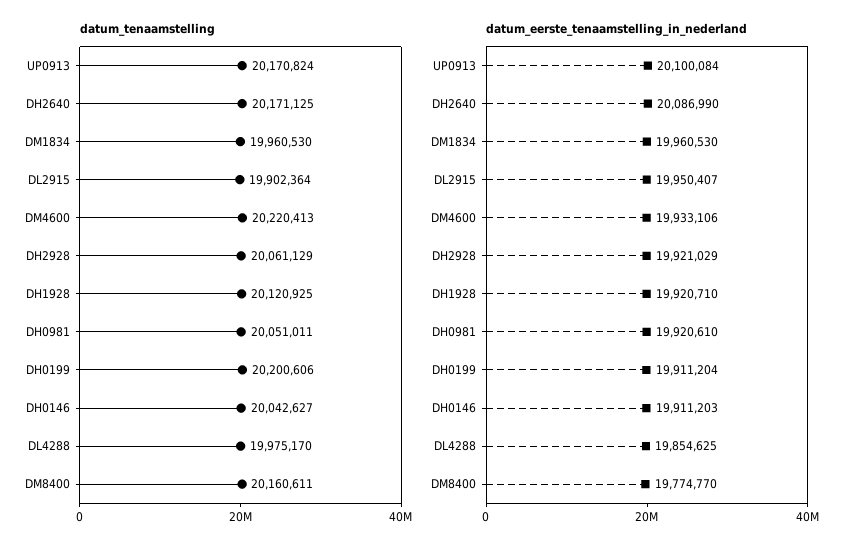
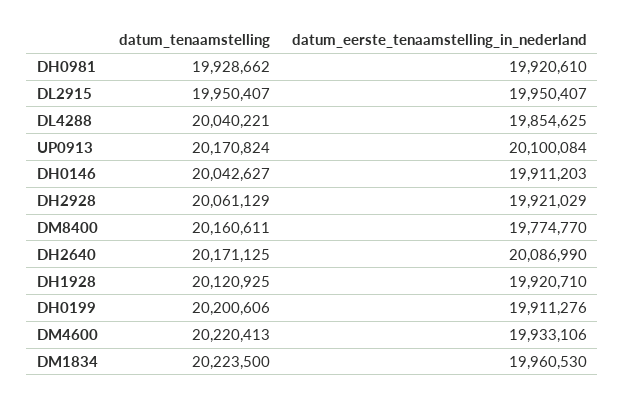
  {
    "datum_tenaamstelling": {
      "UP0913": 20170824,
      "DH2640": 20171125,
-     "DM1834": 19960530,
+     "DM1834": 20223500,
-     "DL2915": 19902364,
+     "DL2915": 19950407,
      "DM4600": 20220413,
      "DH2928": 20061129,
      "DH1928": 20120925,
-     "DH0981": 20051011,
+     "DH0981": 19928662,
      "DH0199": 20200606,
      "DH0146": 20042627,
-     "DL4288": 19975170,
+     "DL4288": 20040221,
      "DM8400": 20160611
    },
    "datum_eerste_tenaamstelling_in_nederland": {
      "UP0913": 20100084,
      "DH2640": 20086990,
      "DM1834": 19960530,
      "DL2915": 19950407,
      "DM4600": 19933106,
      "DH2928": 19921029,
      "DH1928": 19920710,
      "DH0981": 19920610,
-     "DH0199": 19911204,
+     "DH0199": 19911276,
      "DH0146": 19911203,
      "DL4288": 19854625,
      "DM8400": 19774770
    }
  }

